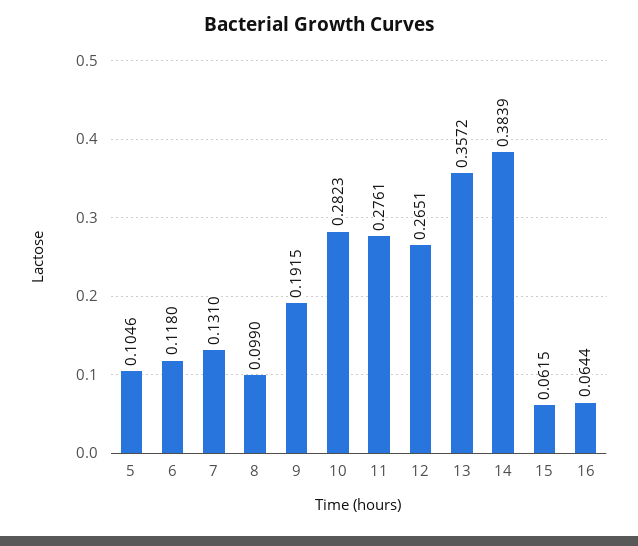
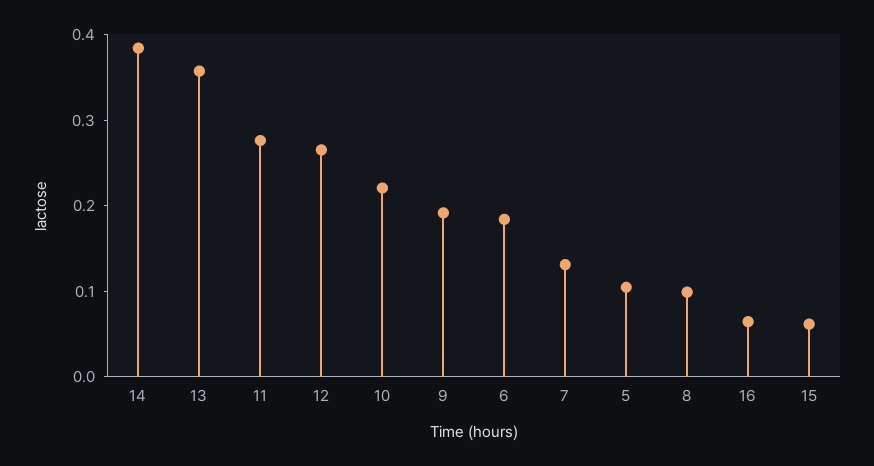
  {
    "5": 0.1046,
-   "6": 0.118,
+   "6": 0.18,
    "7": 0.131,
    "8": 0.099,
    "9": 0.1915,
-   "10": 0.2823,
+   "10": 0.22,
    "11": 0.2761,
    "12": 0.2651,
    "13": 0.3572,
    "14": 0.3839,
    "15": 0.0615,
    "16": 0.0644
  }

